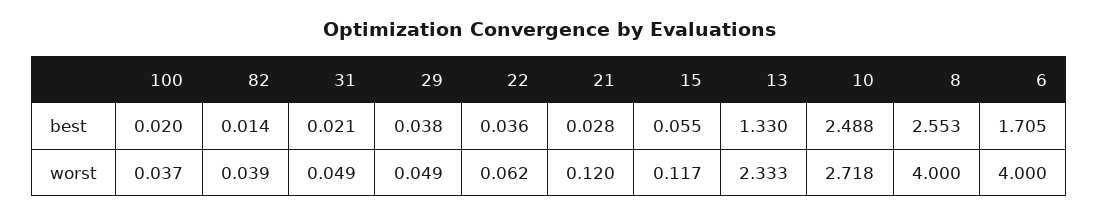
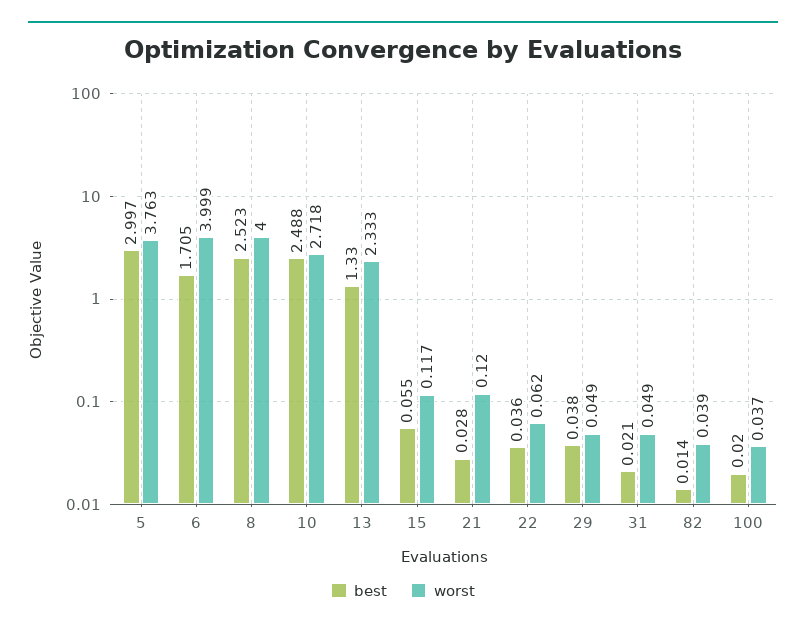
  {
    "best": {
      "100": 0.02,
      "82": 0.014,
      "31": 0.021,
      "29": 0.038,
      "22": 0.036,
      "21": 0.028,
      "15": 0.055,
      "13": 1.33,
      "10": 2.488,
-     "8": 2.553,
+     "8": 2.523,
-     "6": 1.705
+     "6": 1.705,
+     "5": 2.997
    },
    "worst": {
      "100": 0.037,
      "82": 0.039,
      "31": 0.049,
      "29": 0.049,
      "22": 0.062,
      "21": 0.12,
      "15": 0.117,
      "13": 2.333,
      "10": 2.718,
      "8": 4,
-     "6": 4
+     "6": 3.999,
+     "5": 3.763
    }
  }

